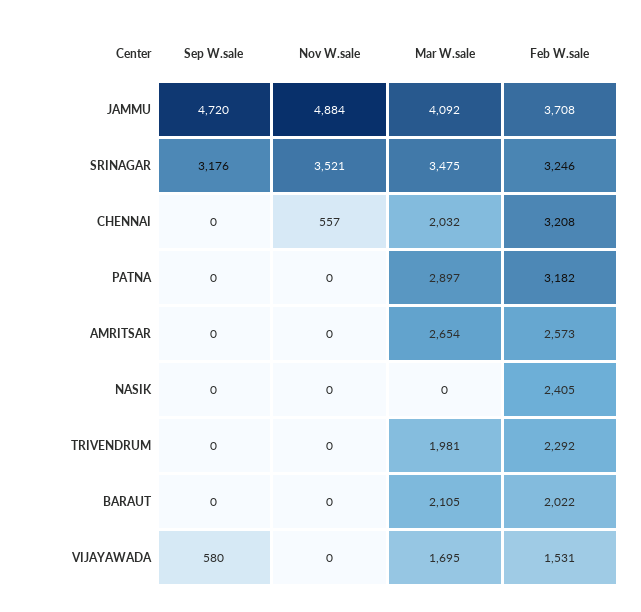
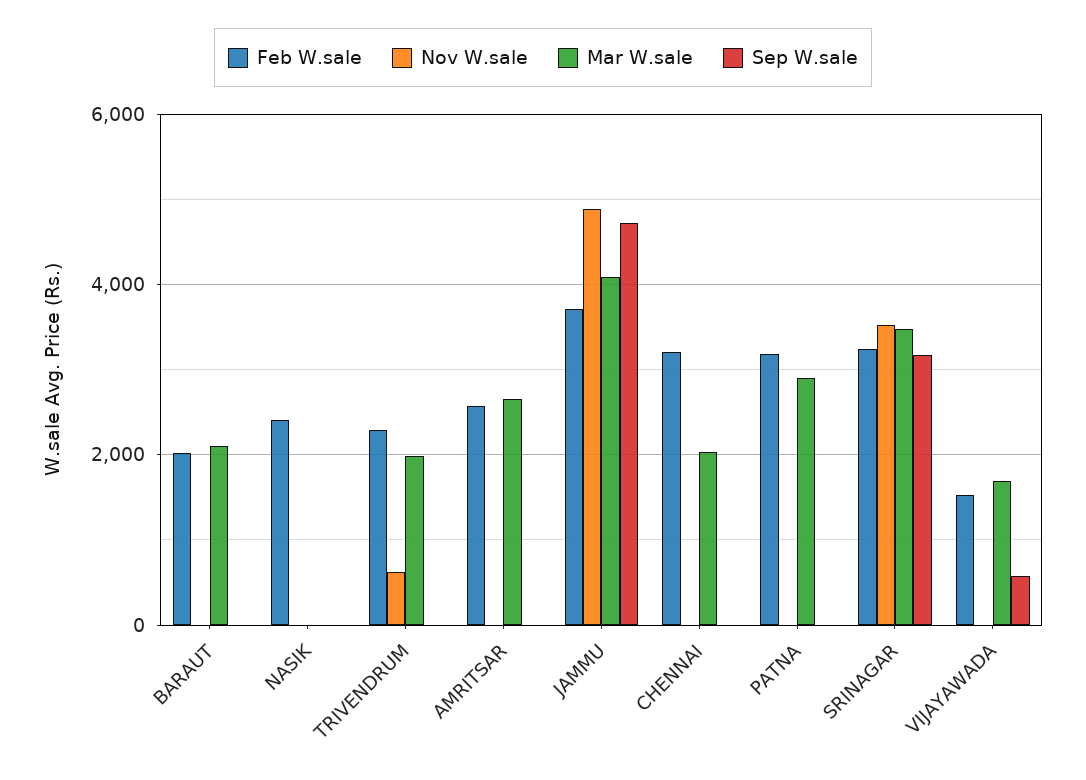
  {
    "Sep W.sale": {
      "JAMMU": 4720,
      "SRINAGAR": 3176,
      "CHENNAI": 0,
      "PATNA": 0,
      "AMRITSAR": 0,
      "NASIK": 0,
      "TRIVENDRUM": 0,
      "BARAUT": 0,
      "VIJAYAWADA": 580
    },
    "Nov W.sale": {
      "JAMMU": 4884,
      "SRINAGAR": 3521,
-     "CHENNAI": 557,
+     "CHENNAI": 0,
      "PATNA": 0,
      "AMRITSAR": 0,
      "NASIK": 0,
-     "TRIVENDRUM": 0,
+     "TRIVENDRUM": 600,
      "BARAUT": 0,
      "VIJAYAWADA": 0
    },
    "Mar W.sale": {
      "JAMMU": 4092,
      "SRINAGAR": 3475,
      "CHENNAI": 2032,
      "PATNA": 2897,
      "AMRITSAR": 2654,
      "NASIK": 0,
      "TRIVENDRUM": 1981,
      "BARAUT": 2105,
      "VIJAYAWADA": 1695
    },
    "Feb W.sale": {
      "JAMMU": 3708,
      "SRINAGAR": 3246,
      "CHENNAI": 3208,
      "PATNA": 3182,
      "AMRITSAR": 2573,
      "NASIK": 2405,
      "TRIVENDRUM": 2292,
      "BARAUT": 2022,
      "VIJAYAWADA": 1531
    }
  }

